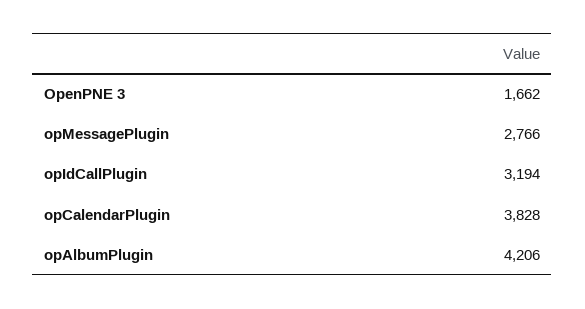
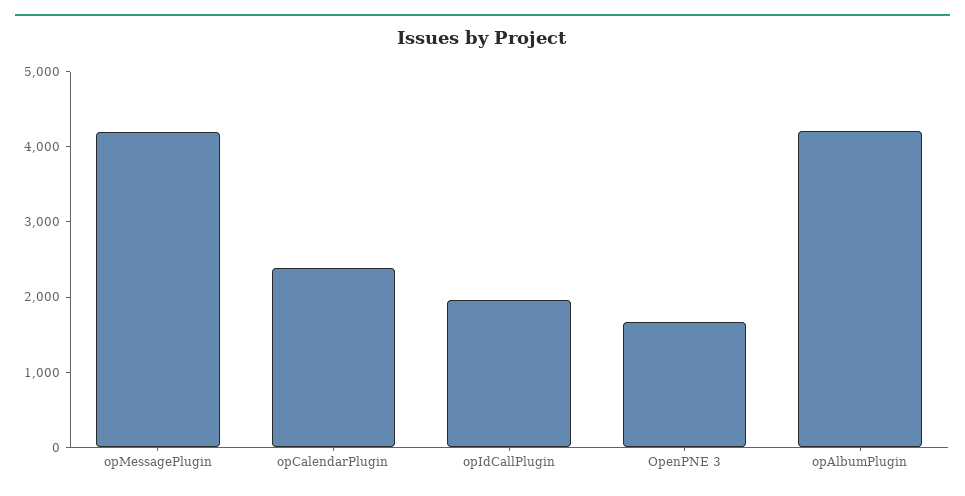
  {
    "OpenPNE 3": 1662,
-   "opMessagePlugin": 2766,
+   "opMessagePlugin": 4200,
-   "opIdCallPlugin": 3194,
+   "opIdCallPlugin": 2000,
-   "opCalendarPlugin": 3828,
+   "opCalendarPlugin": 2400,
    "opAlbumPlugin": 4206
  }

